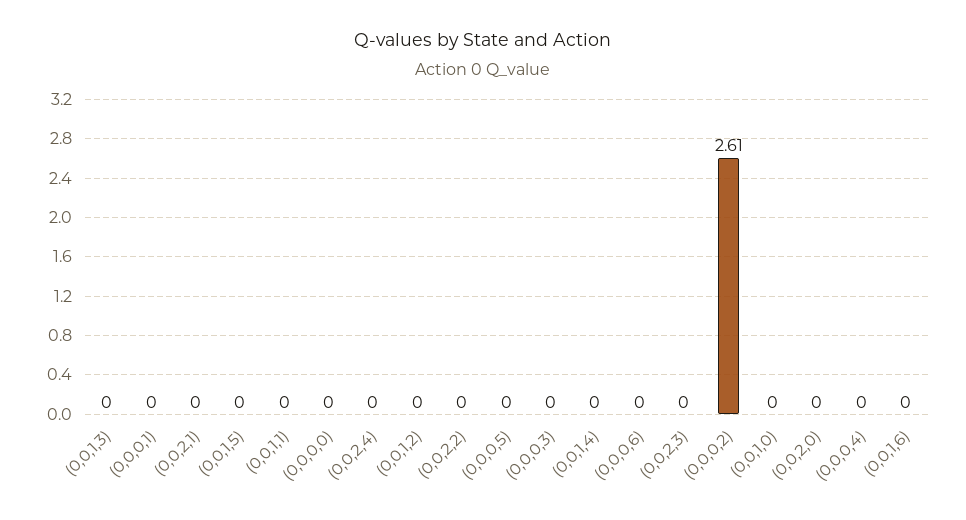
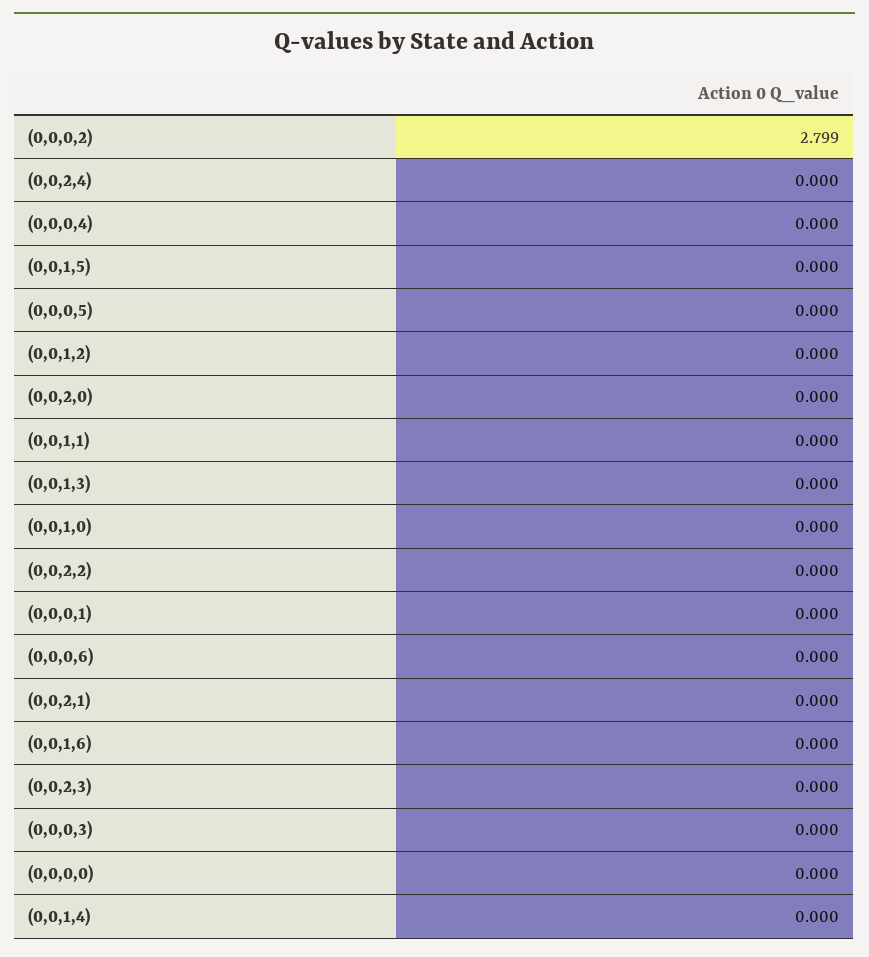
  {
    "(0,0,1,3)": 0,
    "(0,0,0,1)": 0,
    "(0,0,2,1)": 0,
    "(0,0,1,5)": 0,
    "(0,0,1,1)": 0,
    "(0,0,0,0)": 0,
    "(0,0,2,4)": 0,
    "(0,0,1,2)": 0,
    "(0,0,2,2)": 0,
    "(0,0,0,5)": 0,
    "(0,0,0,3)": 0,
    "(0,0,1,4)": 0,
    "(0,0,0,6)": 0,
    "(0,0,2,3)": 0,
-   "(0,0,0,2)": 2.61,
+   "(0,0,0,2)": 2.799,
    "(0,0,1,0)": 0,
    "(0,0,2,0)": 0,
    "(0,0,0,4)": 0,
    "(0,0,1,6)": 0
  }

